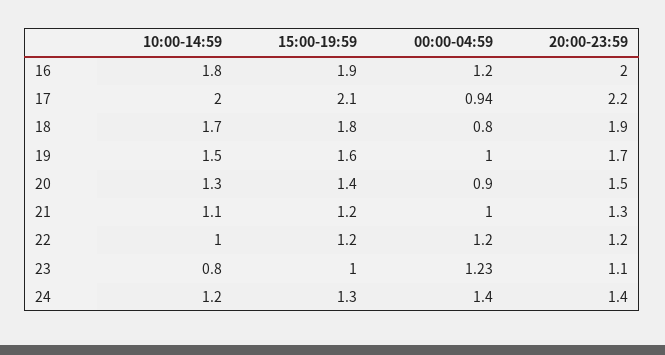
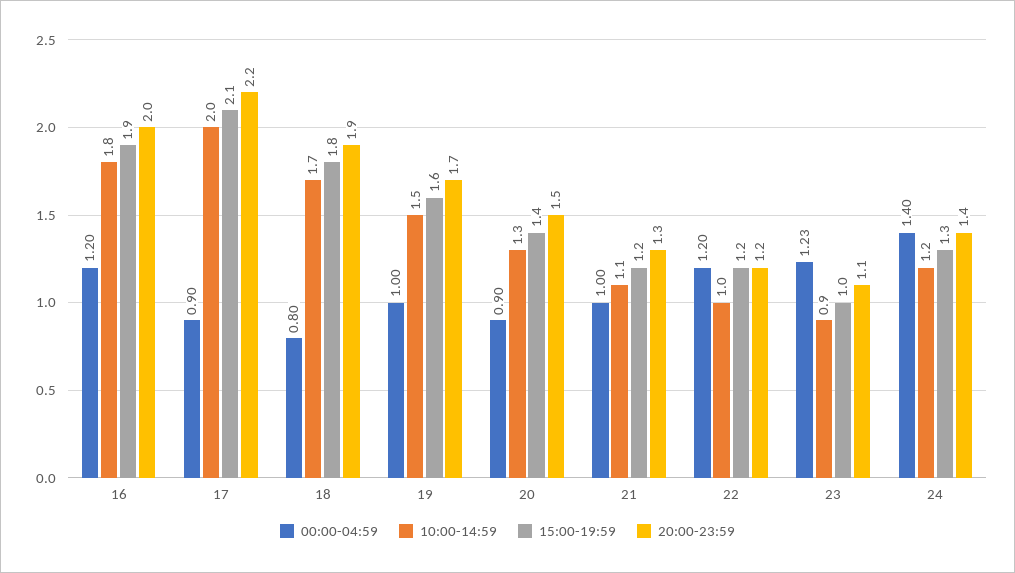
  {
    "10:00-14:59": {
      "16": 1.8,
      "17": 2,
      "18": 1.7,
      "19": 1.5,
      "20": 1.3,
      "21": 1.1,
      "22": 1,
-     "23": 0.8,
+     "23": 0.9,
      "24": 1.2
    },
    "15:00-19:59": {
      "16": 1.9,
      "17": 2.1,
      "18": 1.8,
      "19": 1.6,
      "20": 1.4,
      "21": 1.2,
      "22": 1.2,
      "23": 1,
      "24": 1.3
    },
    "00:00-04:59": {
      "16": 1.2,
-     "17": 0.94,
+     "17": 0.9,
      "18": 0.8,
      "19": 1,
      "20": 0.9,
      "21": 1,
      "22": 1.2,
      "23": 1.23,
      "24": 1.4
    },
    "20:00-23:59": {
      "16": 2,
      "17": 2.2,
      "18": 1.9,
      "19": 1.7,
      "20": 1.5,
      "21": 1.3,
      "22": 1.2,
      "23": 1.1,
      "24": 1.4
    }
  }

